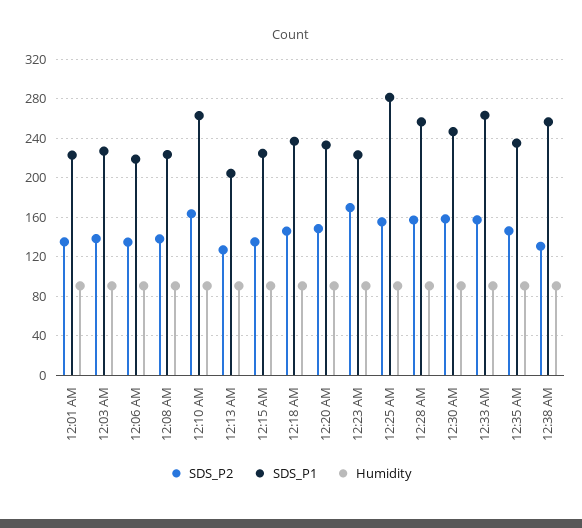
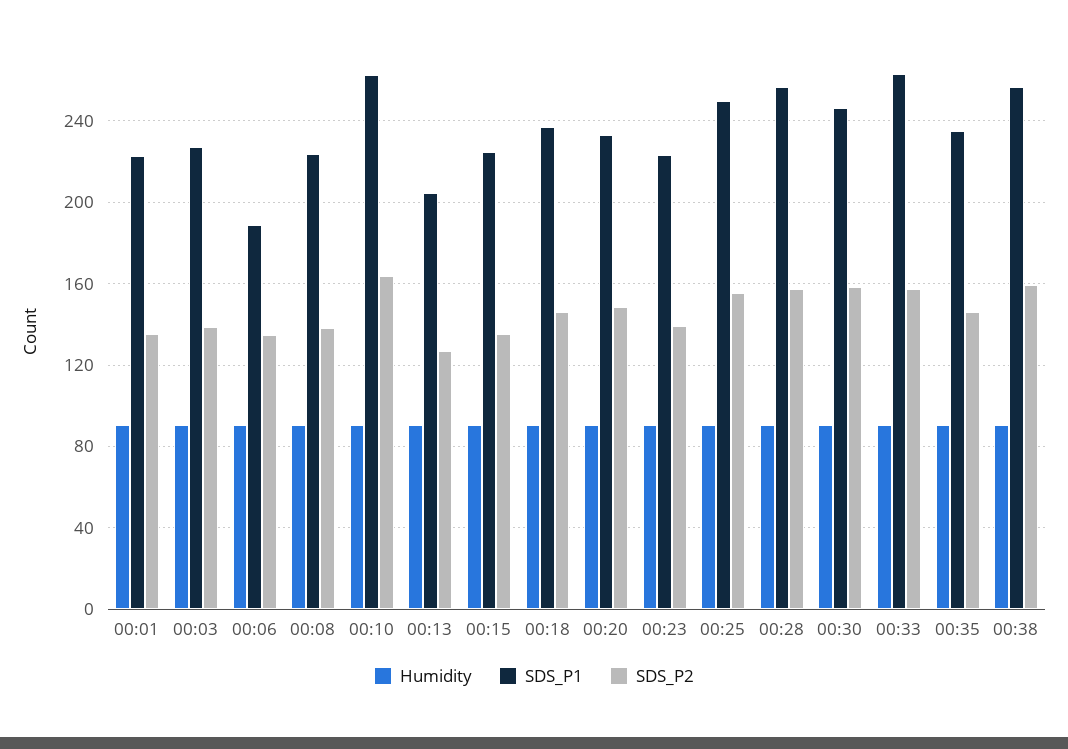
  {
    "SDS_P2": {
      "12:01 AM": 135,
      "12:03 AM": 140,
      "12:06 AM": 135,
      "12:08 AM": 140,
      "12:10 AM": 165,
      "12:13 AM": 125,
      "12:15 AM": 135,
      "12:18 AM": 145,
      "12:20 AM": 150,
-     "12:23 AM": 170,
+     "12:23 AM": 140,
      "12:25 AM": 155,
      "12:28 AM": 155,
      "12:30 AM": 160,
      "12:33 AM": 155,
      "12:35 AM": 145,
-     "12:38 AM": 130
+     "12:38 AM": 160
    },
    "SDS_P1": {
      "12:01 AM": 225,
      "12:03 AM": 225,
-     "12:06 AM": 220,
+     "12:06 AM": 190,
      "12:08 AM": 225,
      "12:10 AM": 265,
      "12:13 AM": 205,
      "12:15 AM": 225,
      "12:18 AM": 235,
      "12:20 AM": 235,
      "12:23 AM": 225,
-     "12:25 AM": 280,
+     "12:25 AM": 250,
      "12:28 AM": 255,
      "12:30 AM": 245,
      "12:33 AM": 265,
      "12:35 AM": 235,
      "12:38 AM": 255
    },
    "Humidity": {
      "12:01 AM": 90,
      "12:03 AM": 90,
      "12:06 AM": 90,
      "12:08 AM": 90,
      "12:10 AM": 90,
      "12:13 AM": 90,
      "12:15 AM": 90,
      "12:18 AM": 90,
      "12:20 AM": 90,
      "12:23 AM": 90,
      "12:25 AM": 90,
      "12:28 AM": 90,
      "12:30 AM": 90,
      "12:33 AM": 90,
      "12:35 AM": 90,
      "12:38 AM": 90
    }
  }

